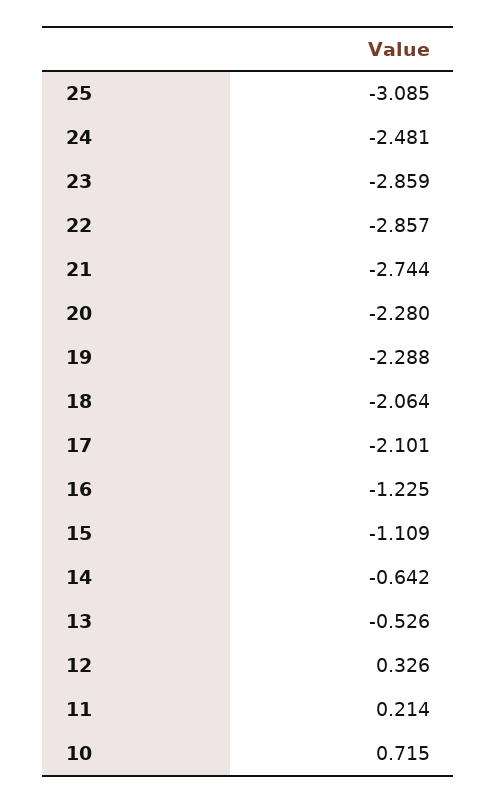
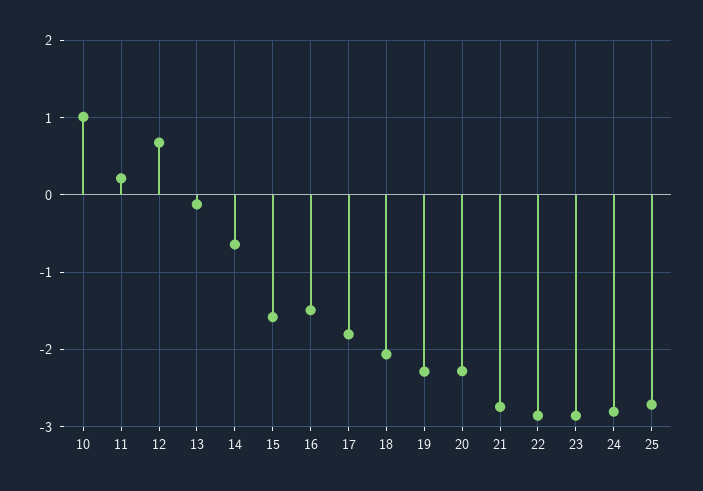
  {
-   "25": -3.085,
+   "25": -2.7,
-   "24": -2.481,
+   "24": -2.8,
    "23": -2.859,
    "22": -2.857,
    "21": -2.744,
    "20": -2.28,
    "19": -2.288,
    "18": -2.064,
-   "17": -2.101,
+   "17": -1.8,
-   "16": -1.225,
+   "16": -1.5,
-   "15": -1.109,
+   "15": -1.6,
    "14": -0.642,
-   "13": -0.526,
+   "13": -0.1,
-   "12": 0.326,
+   "12": 0.7,
    "11": 0.214,
-   "10": 0.715
+   "10": 1
  }

